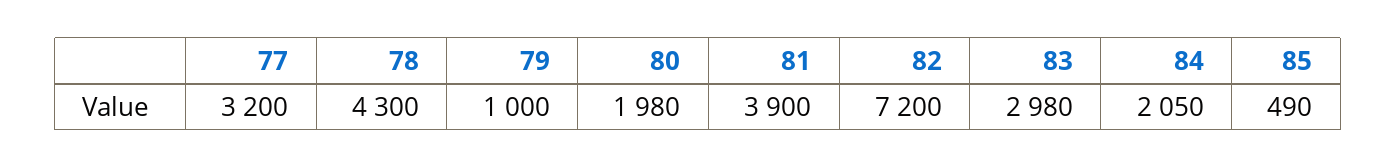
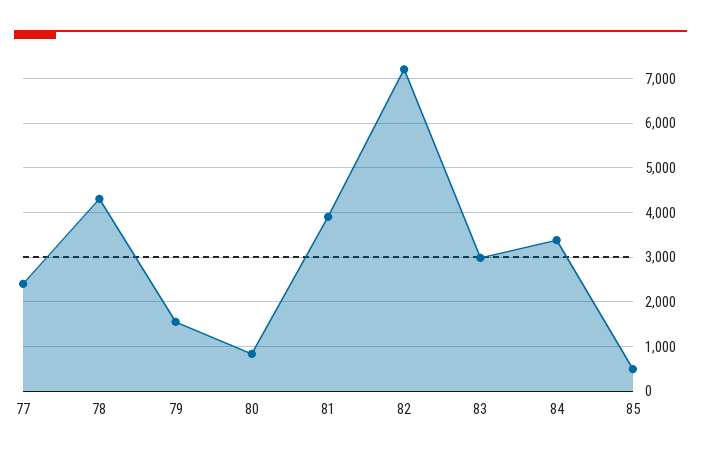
  {
-   "77": 3200,
+   "77": 2400,
    "78": 4300,
-   "79": 1000,
+   "79": 1600,
-   "80": 1980,
+   "80": 800,
    "81": 3900,
    "82": 7200,
    "83": 2980,
-   "84": 2050,
+   "84": 3400,
    "85": 490
  }

